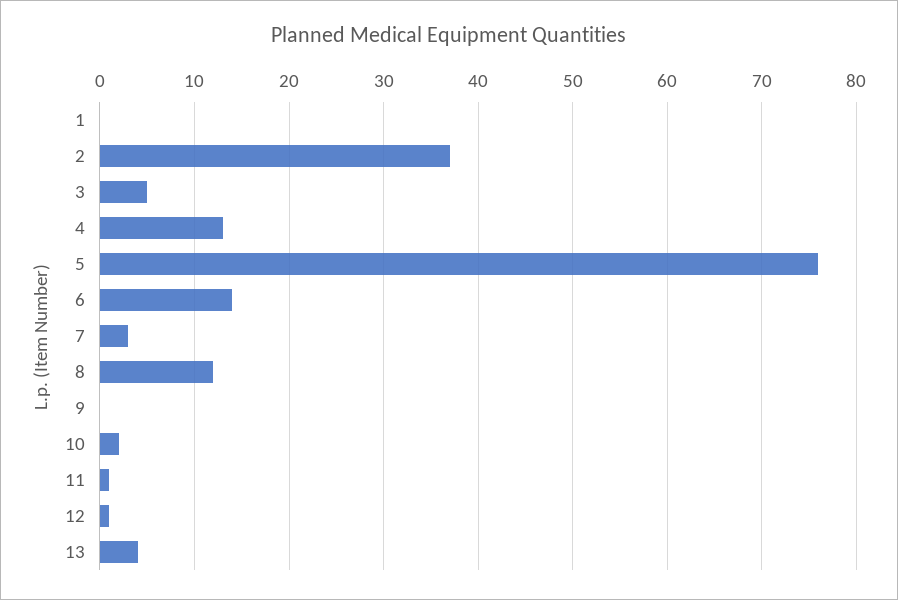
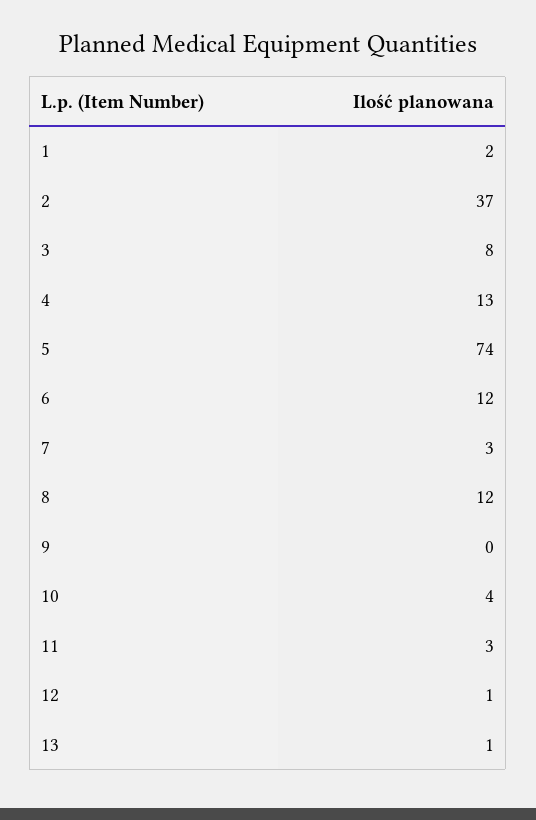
  {
-   "1": 0,
+   "1": 2,
    "2": 37,
-   "3": 5,
+   "3": 8,
    "4": 13,
-   "5": 76,
+   "5": 74,
-   "6": 14,
+   "6": 12,
    "7": 3,
    "8": 12,
    "9": 0,
-   "10": 2,
+   "10": 4,
-   "11": 1,
+   "11": 3,
    "12": 1,
-   "13": 4
+   "13": 1
  }

